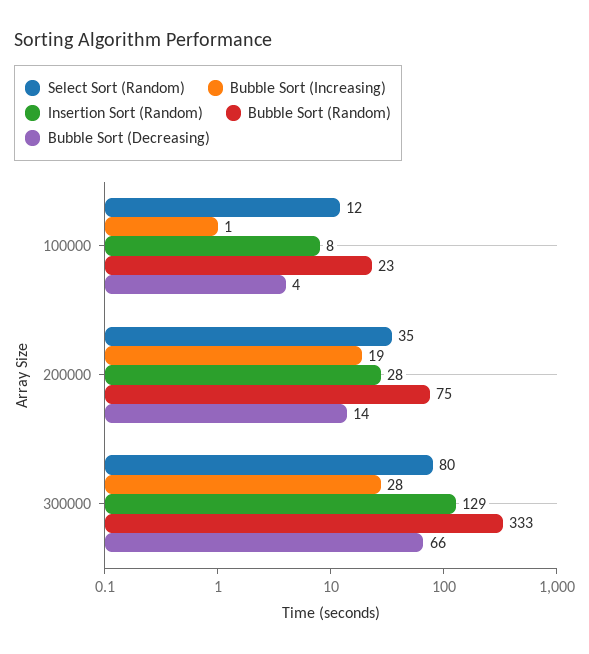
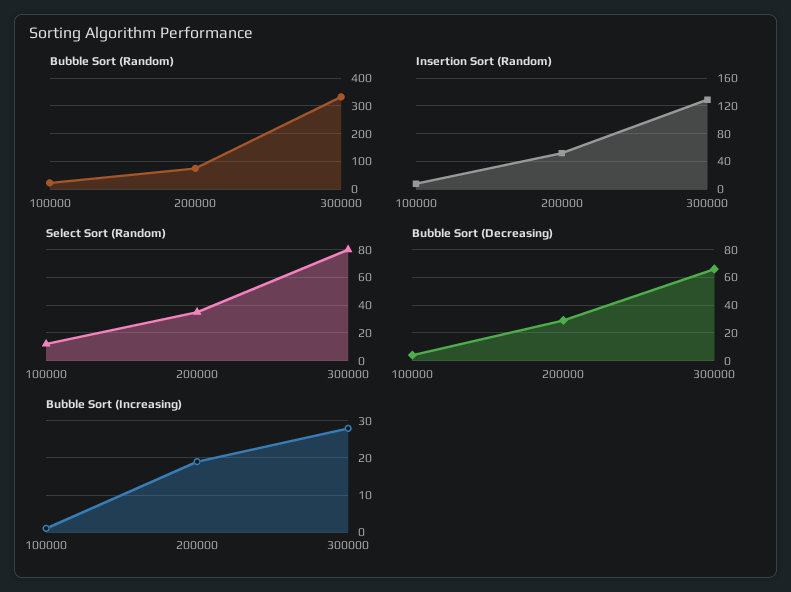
  {
    "Select Sort (Random)": {
      "100000": 12,
      "200000": 35,
      "300000": 80
    },
    "Bubble Sort (Increasing)": {
      "100000": 1,
      "200000": 19,
      "300000": 28
    },
    "Insertion Sort (Random)": {
      "100000": 8,
-     "200000": 28,
+     "200000": 50,
      "300000": 129
    },
    "Bubble Sort (Random)": {
      "100000": 23,
      "200000": 75,
      "300000": 333
    },
    "Bubble Sort (Decreasing)": {
      "100000": 4,
-     "200000": 14,
+     "200000": 30,
      "300000": 66
    }
  }

